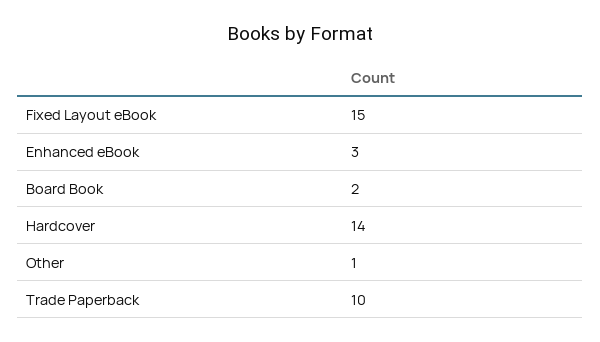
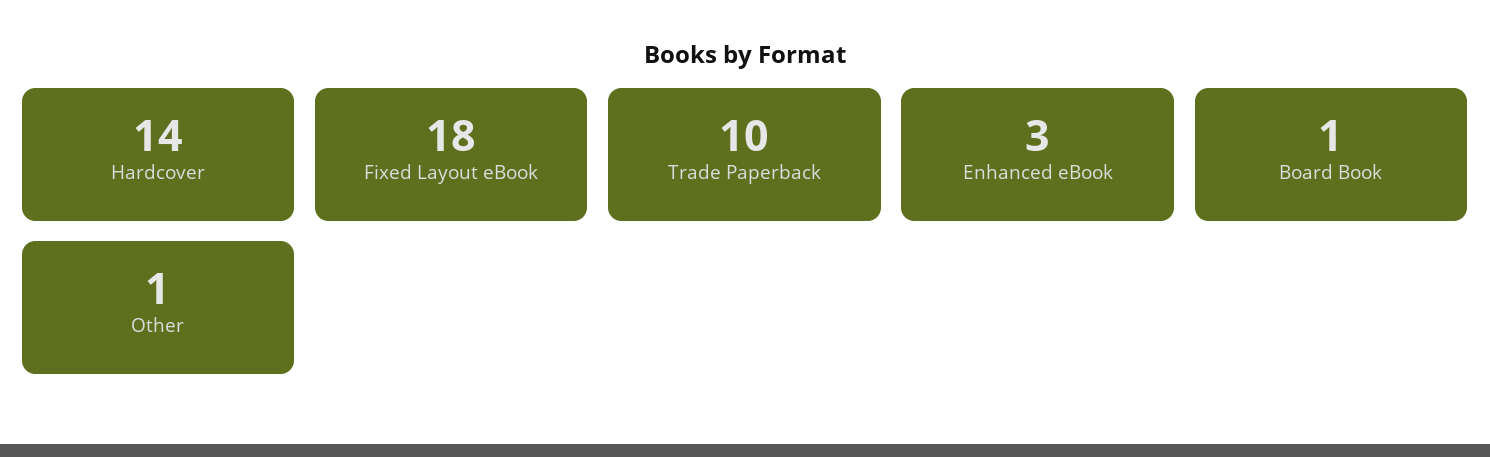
  {
-   "Fixed Layout eBook": 15,
+   "Fixed Layout eBook": 18,
    "Enhanced eBook": 3,
-   "Board Book": 2,
+   "Board Book": 1,
    "Hardcover": 14,
    "Other": 1,
    "Trade Paperback": 10
  }

